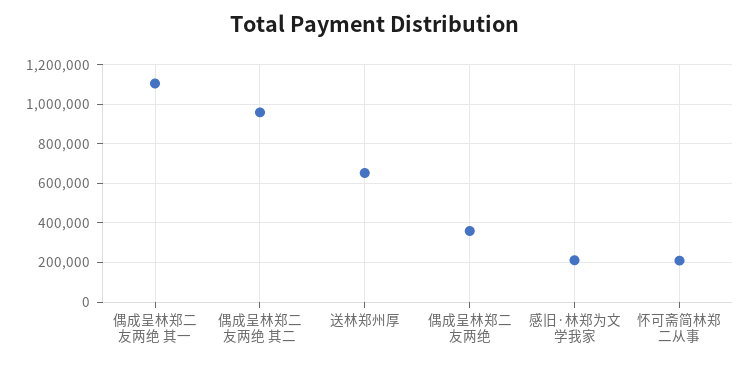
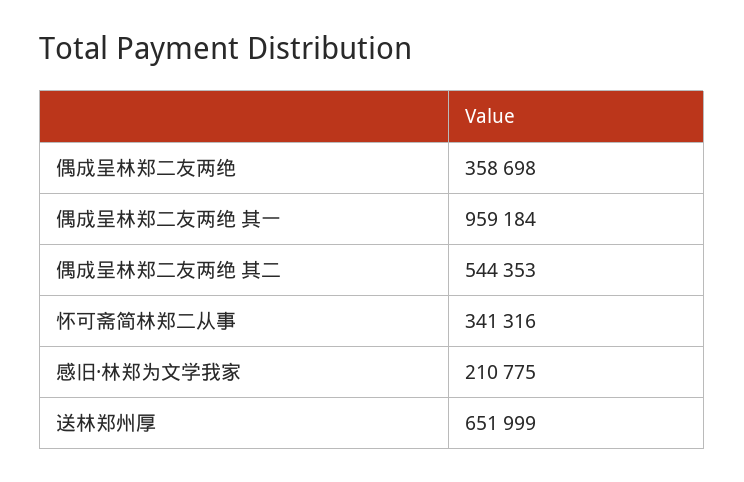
  {
-   "偶成呈林郑二友两绝 其一": 1100000,
+   "偶成呈林郑二友两绝 其一": 959184,
-   "偶成呈林郑二友两绝 其二": 950000,
+   "偶成呈林郑二友两绝 其二": 544353,
    "送林郑州厚": 651999,
    "偶成呈林郑二友两绝": 358698,
    "感旧·林郑为文学我家": 210775,
-   "怀可斋简林郑二从事": 200000
+   "怀可斋简林郑二从事": 341316
  }

